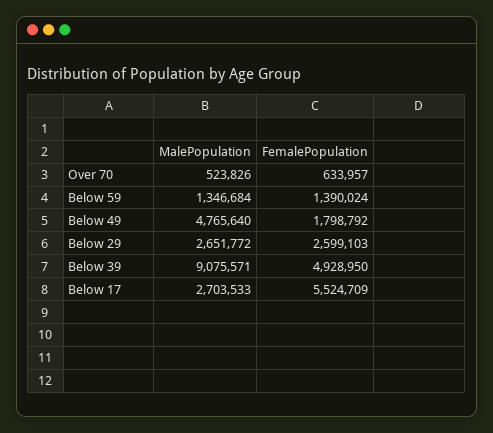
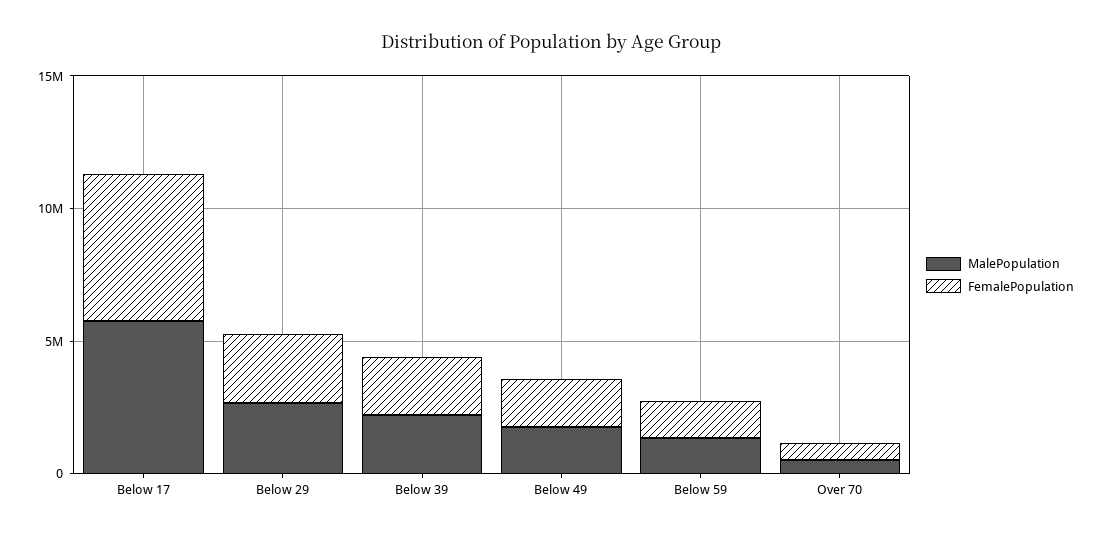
  {
    "MalePopulation": {
      "Over 70": 523826,
      "Below 59": 1346684,
-     "Below 49": 4765640,
+     "Below 49": 2000000,
      "Below 29": 2651772,
-     "Below 39": 9075571,
+     "Below 39": 2000000,
-     "Below 17": 2703533
+     "Below 17": 6000000
    },
    "FemalePopulation": {
      "Over 70": 633957,
      "Below 59": 1390024,
      "Below 49": 1798792,
      "Below 29": 2599103,
-     "Below 39": 4928950,
+     "Below 39": 2000000,
      "Below 17": 5524709
    }
  }

